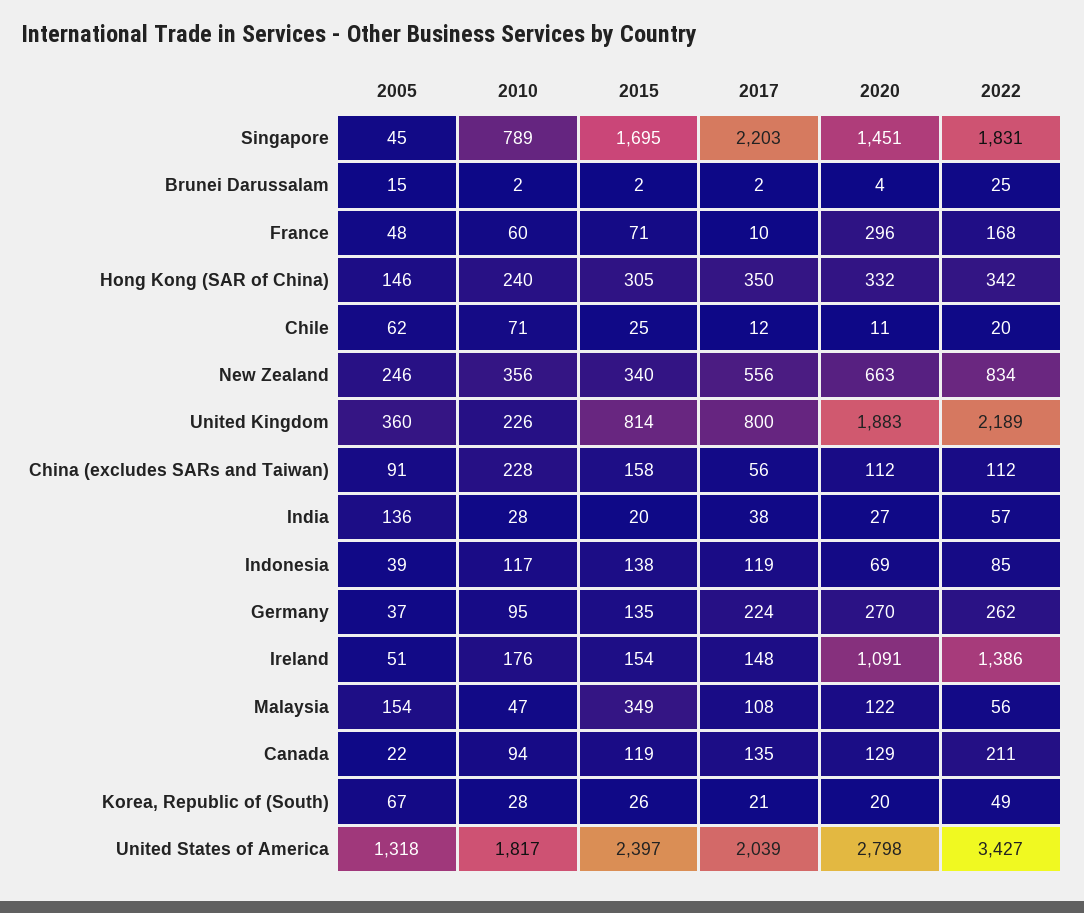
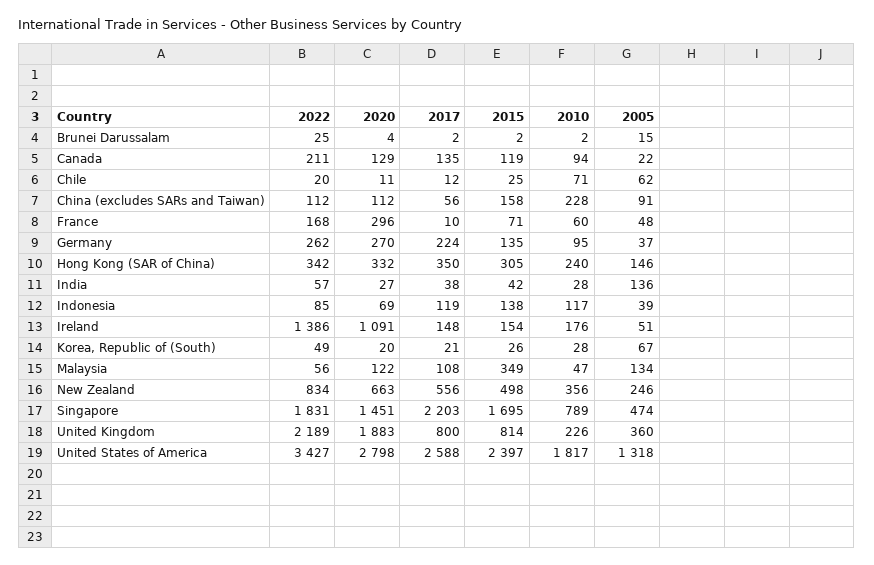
  {
    "2005": {
-     "Singapore": 45,
+     "Singapore": 474,
      "Brunei Darussalam": 15,
      "France": 48,
      "Hong Kong (SAR of China)": 146,
      "Chile": 62,
      "New Zealand": 246,
      "United Kingdom": 360,
      "China (excludes SARs and Taiwan)": 91,
      "India": 136,
      "Indonesia": 39,
      "Germany": 37,
      "Ireland": 51,
-     "Malaysia": 154,
+     "Malaysia": 134,
      "Canada": 22,
      "Korea, Republic of (South)": 67,
      "United States of America": 1318
    },
    "2010": {
      "Singapore": 789,
      "Brunei Darussalam": 2,
      "France": 60,
      "Hong Kong (SAR of China)": 240,
      "Chile": 71,
      "New Zealand": 356,
      "United Kingdom": 226,
      "China (excludes SARs and Taiwan)": 228,
      "India": 28,
      "Indonesia": 117,
      "Germany": 95,
      "Ireland": 176,
      "Malaysia": 47,
      "Canada": 94,
      "Korea, Republic of (South)": 28,
      "United States of America": 1817
    },
    "2015": {
      "Singapore": 1695,
      "Brunei Darussalam": 2,
      "France": 71,
      "Hong Kong (SAR of China)": 305,
      "Chile": 25,
-     "New Zealand": 340,
+     "New Zealand": 498,
      "United Kingdom": 814,
      "China (excludes SARs and Taiwan)": 158,
-     "India": 20,
+     "India": 42,
      "Indonesia": 138,
      "Germany": 135,
      "Ireland": 154,
      "Malaysia": 349,
      "Canada": 119,
      "Korea, Republic of (South)": 26,
      "United States of America": 2397
    },
    "2017": {
      "Singapore": 2203,
      "Brunei Darussalam": 2,
      "France": 10,
      "Hong Kong (SAR of China)": 350,
      "Chile": 12,
      "New Zealand": 556,
      "United Kingdom": 800,
      "China (excludes SARs and Taiwan)": 56,
      "India": 38,
      "Indonesia": 119,
      "Germany": 224,
      "Ireland": 148,
      "Malaysia": 108,
      "Canada": 135,
      "Korea, Republic of (South)": 21,
-     "United States of America": 2039
+     "United States of America": 2588
    },
    "2020": {
      "Singapore": 1451,
      "Brunei Darussalam": 4,
      "France": 296,
      "Hong Kong (SAR of China)": 332,
      "Chile": 11,
      "New Zealand": 663,
      "United Kingdom": 1883,
      "China (excludes SARs and Taiwan)": 112,
      "India": 27,
      "Indonesia": 69,
      "Germany": 270,
      "Ireland": 1091,
      "Malaysia": 122,
      "Canada": 129,
      "Korea, Republic of (South)": 20,
      "United States of America": 2798
    },
    "2022": {
      "Singapore": 1831,
      "Brunei Darussalam": 25,
      "France": 168,
      "Hong Kong (SAR of China)": 342,
      "Chile": 20,
      "New Zealand": 834,
      "United Kingdom": 2189,
      "China (excludes SARs and Taiwan)": 112,
      "India": 57,
      "Indonesia": 85,
      "Germany": 262,
      "Ireland": 1386,
      "Malaysia": 56,
      "Canada": 211,
      "Korea, Republic of (South)": 49,
      "United States of America": 3427
    }
  }

